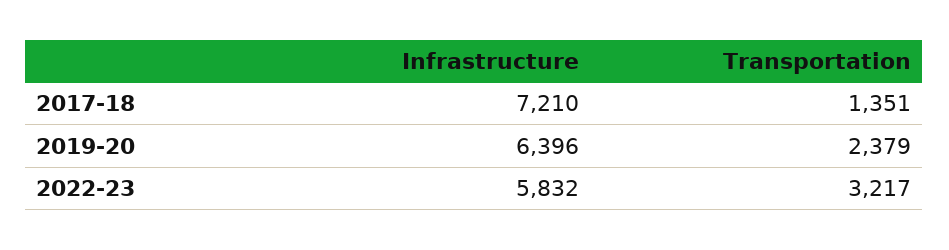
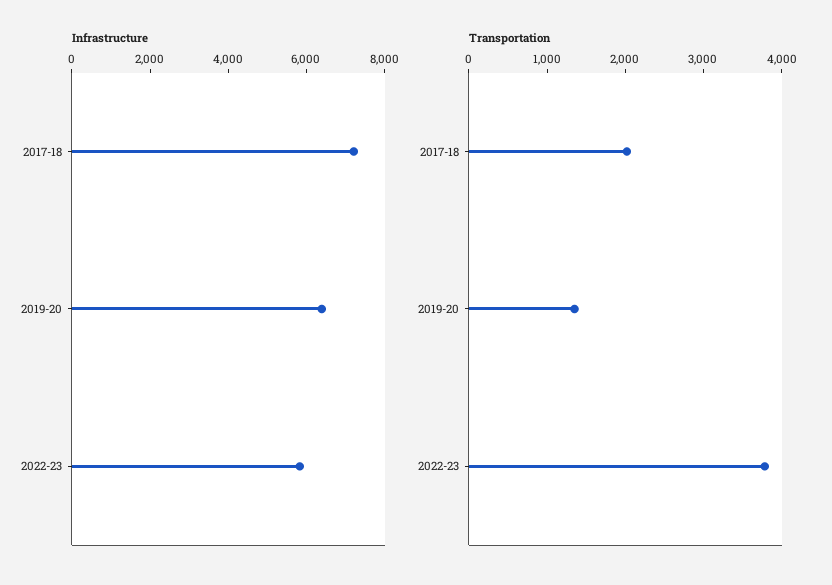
  {
    "Infrastructure": {
      "2017-18": 7210,
      "2019-20": 6396,
      "2022-23": 5832
    },
    "Transportation": {
-     "2017-18": 1351,
+     "2017-18": 2000,
-     "2019-20": 2379,
+     "2019-20": 1400,
-     "2022-23": 3217
+     "2022-23": 3800
    }
  }

